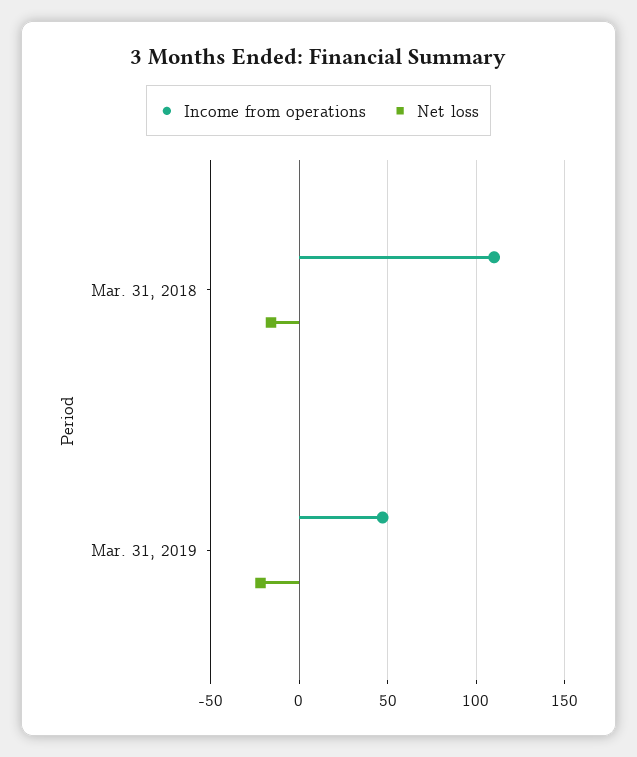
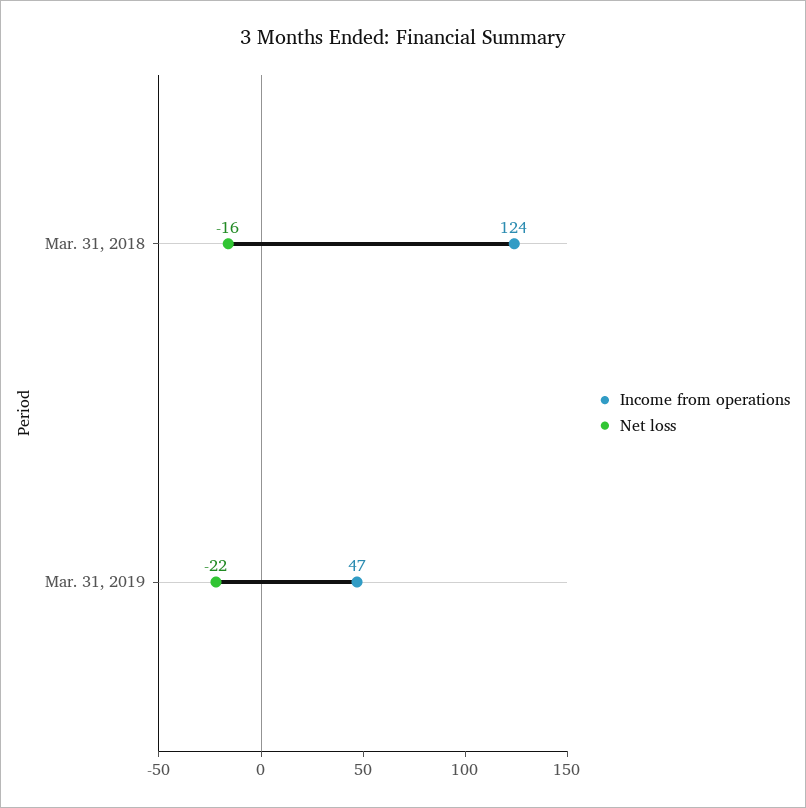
  {
    "Income from operations": {
-     "Mar. 31, 2018": 110,
+     "Mar. 31, 2018": 124,
      "Mar. 31, 2019": 47
    },
    "Net loss": {
      "Mar. 31, 2018": -16,
      "Mar. 31, 2019": -22
    }
  }

